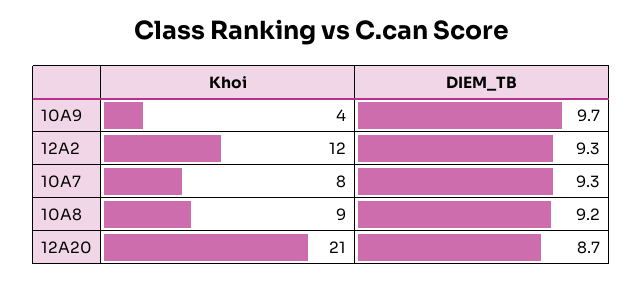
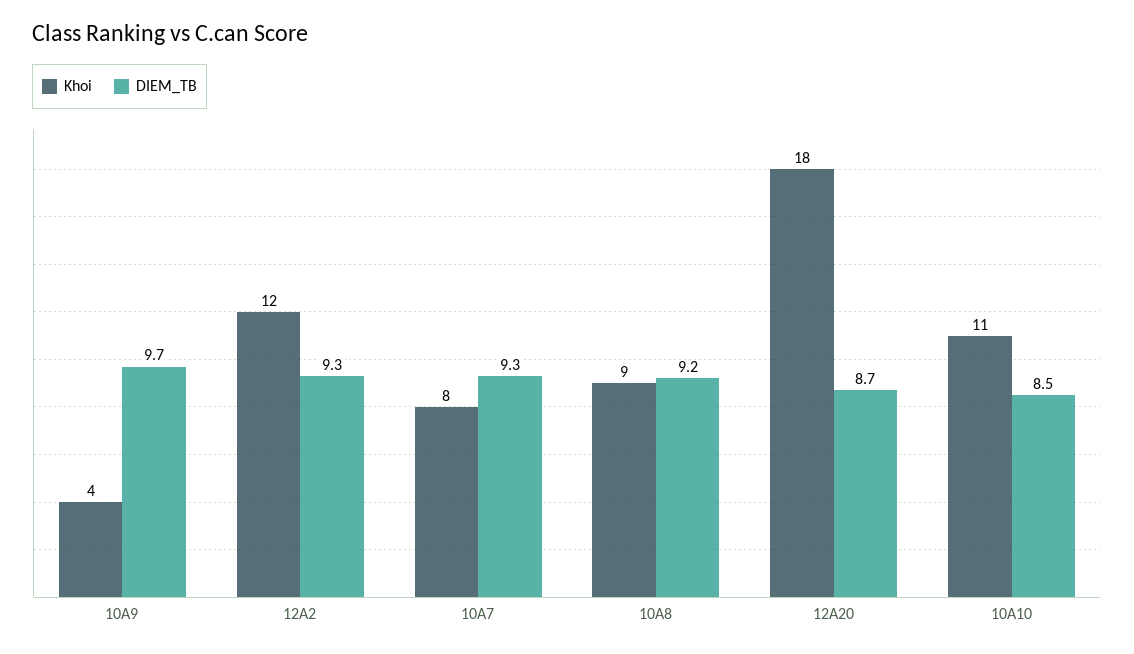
  {
    "Khoi": {
      "10A9": 4,
      "12A2": 12,
      "10A7": 8,
      "10A8": 9,
-     "12A20": 21
+     "12A20": 18,
+     "10A10": 11
    },
    "DIEM_TB": {
      "10A9": 9.7,
      "12A2": 9.3,
      "10A7": 9.3,
      "10A8": 9.2,
-     "12A20": 8.7
+     "12A20": 8.7,
+     "10A10": 8.5
    }
  }

